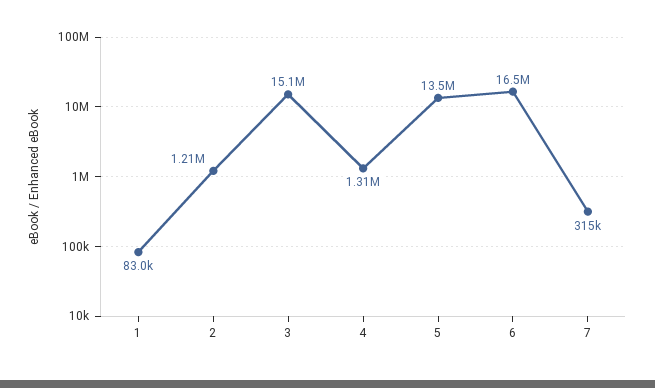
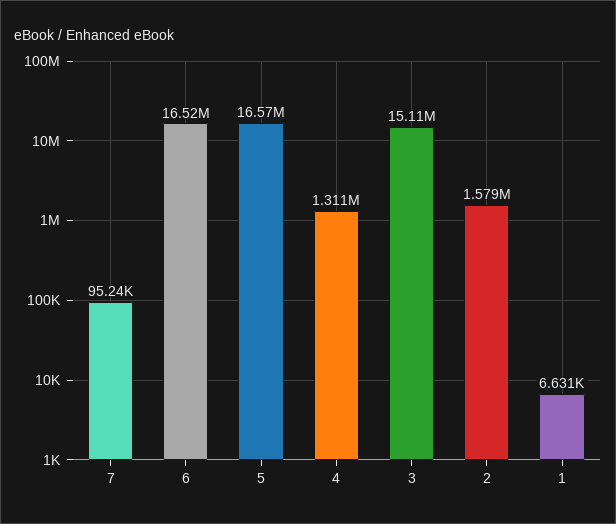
  {
-   "1": 83000,
+   "1": 6631,
-   "2": 1210000,
+   "2": 1579000,
    "3": 15110000,
    "4": 1311000,
-   "5": 13500000,
+   "5": 16570000,
    "6": 16520000,
-   "7": 315000
+   "7": 95240
  }

